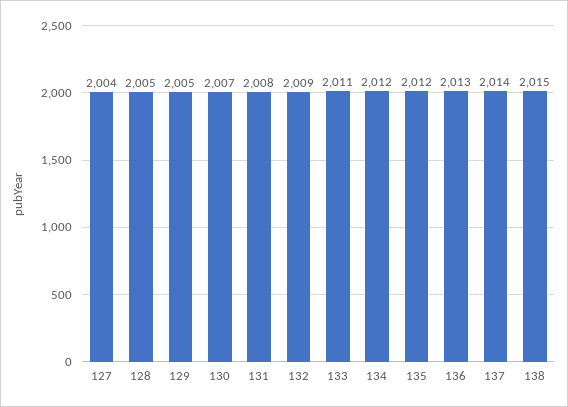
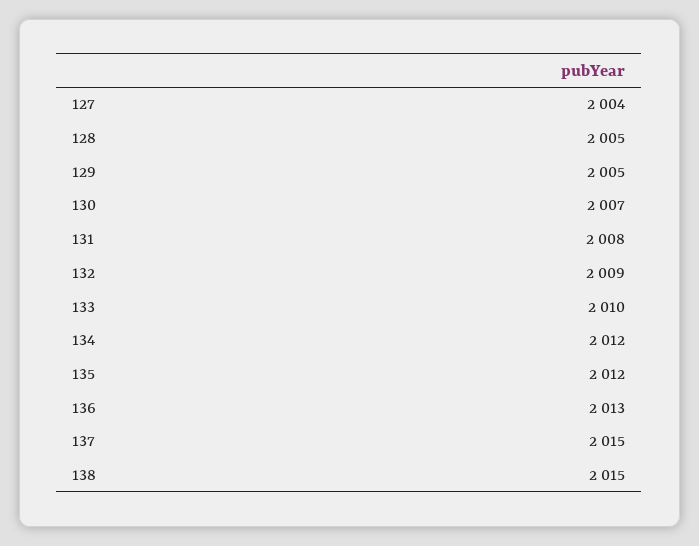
  {
    "127": 2004,
    "128": 2005,
    "129": 2005,
    "130": 2007,
    "131": 2008,
    "132": 2009,
-   "133": 2011,
+   "133": 2010,
    "134": 2012,
    "135": 2012,
    "136": 2013,
-   "137": 2014,
+   "137": 2015,
    "138": 2015
  }

